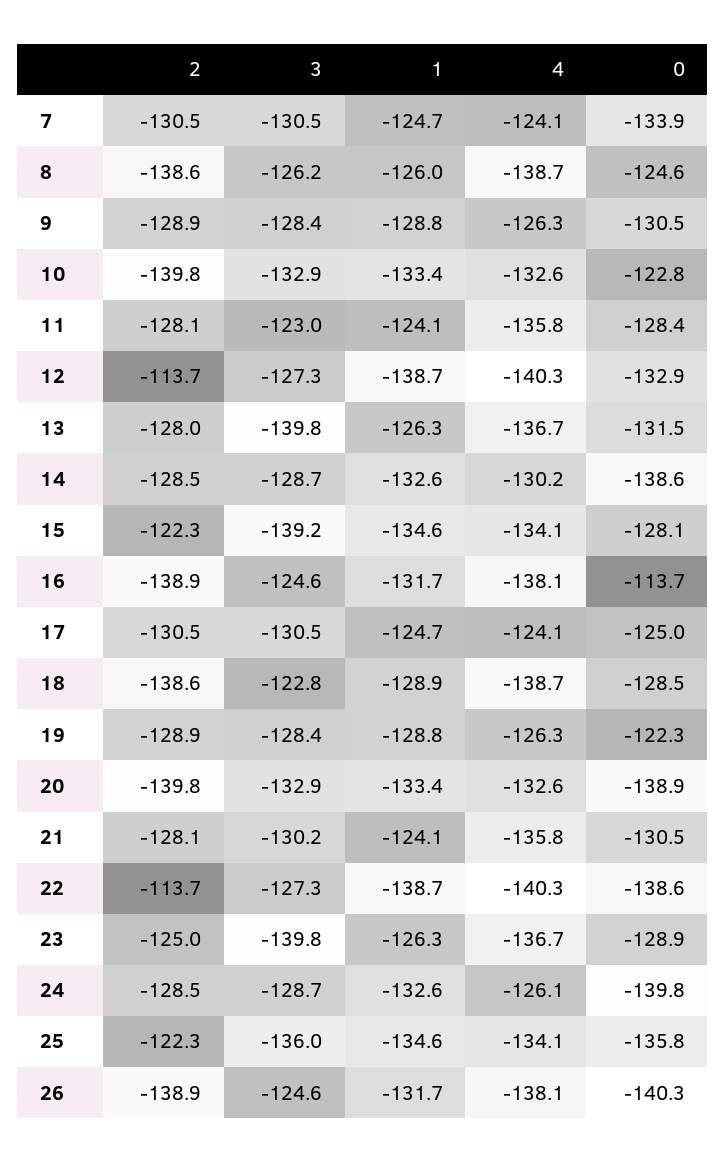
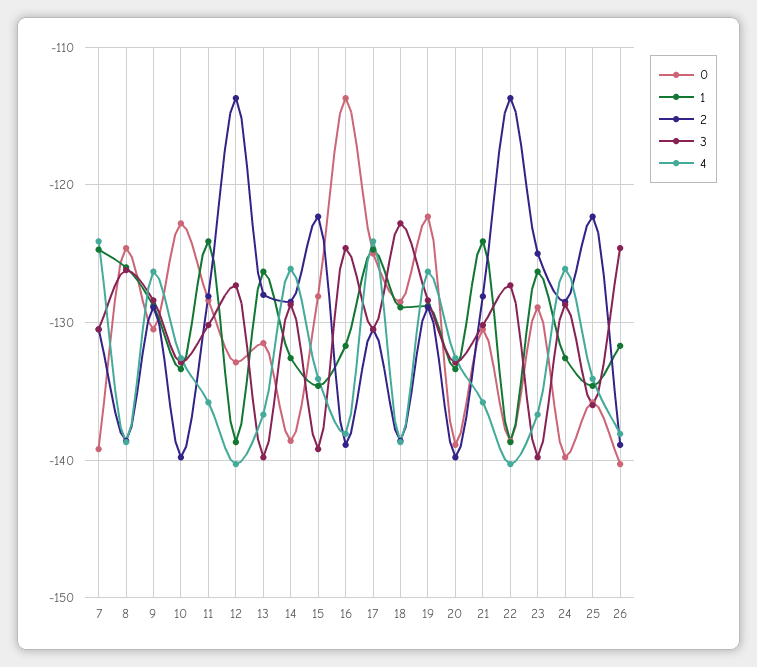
  {
    "2": {
      "7": -130.5,
      "8": -138.6,
      "9": -128.9,
      "10": -139.8,
      "11": -128.1,
      "12": -113.7,
      "13": -128,
      "14": -128.5,
      "15": -122.3,
      "16": -138.9,
      "17": -130.5,
      "18": -138.6,
      "19": -128.9,
      "20": -139.8,
      "21": -128.1,
      "22": -113.7,
      "23": -125,
      "24": -128.5,
      "25": -122.3,
      "26": -138.9
    },
    "3": {
      "7": -130.5,
      "8": -126.2,
      "9": -128.4,
      "10": -132.9,
-     "11": -123,
+     "11": -130,
      "12": -127.3,
      "13": -139.8,
      "14": -128.7,
      "15": -139.2,
      "16": -124.6,
      "17": -130.5,
      "18": -122.8,
      "19": -128.4,
      "20": -132.9,
      "21": -130.2,
      "22": -127.3,
      "23": -139.8,
      "24": -128.7,
      "25": -136,
      "26": -124.6
    },
    "1": {
      "7": -124.7,
      "8": -126,
      "9": -128.8,
      "10": -133.4,
      "11": -124.1,
      "12": -138.7,
      "13": -126.3,
      "14": -132.6,
      "15": -134.6,
      "16": -131.7,
      "17": -124.7,
      "18": -128.9,
      "19": -128.8,
      "20": -133.4,
      "21": -124.1,
      "22": -138.7,
      "23": -126.3,
      "24": -132.6,
      "25": -134.6,
      "26": -131.7
    },
    "4": {
      "7": -124.1,
      "8": -138.7,
      "9": -126.3,
      "10": -132.6,
      "11": -135.8,
      "12": -140.3,
      "13": -136.7,
-     "14": -130.2,
+     "14": -126,
      "15": -134.1,
      "16": -138.1,
      "17": -124.1,
      "18": -138.7,
      "19": -126.3,
      "20": -132.6,
      "21": -135.8,
      "22": -140.3,
      "23": -136.7,
      "24": -126.1,
      "25": -134.1,
      "26": -138.1
    },
    "0": {
-     "7": -133.9,
+     "7": -139,
      "8": -124.6,
      "9": -130.5,
      "10": -122.8,
      "11": -128.4,
      "12": -132.9,
      "13": -131.5,
      "14": -138.6,
      "15": -128.1,
      "16": -113.7,
      "17": -125,
      "18": -128.5,
      "19": -122.3,
      "20": -138.9,
      "21": -130.5,
      "22": -138.6,
      "23": -128.9,
      "24": -139.8,
      "25": -135.8,
      "26": -140.3
    }
  }

